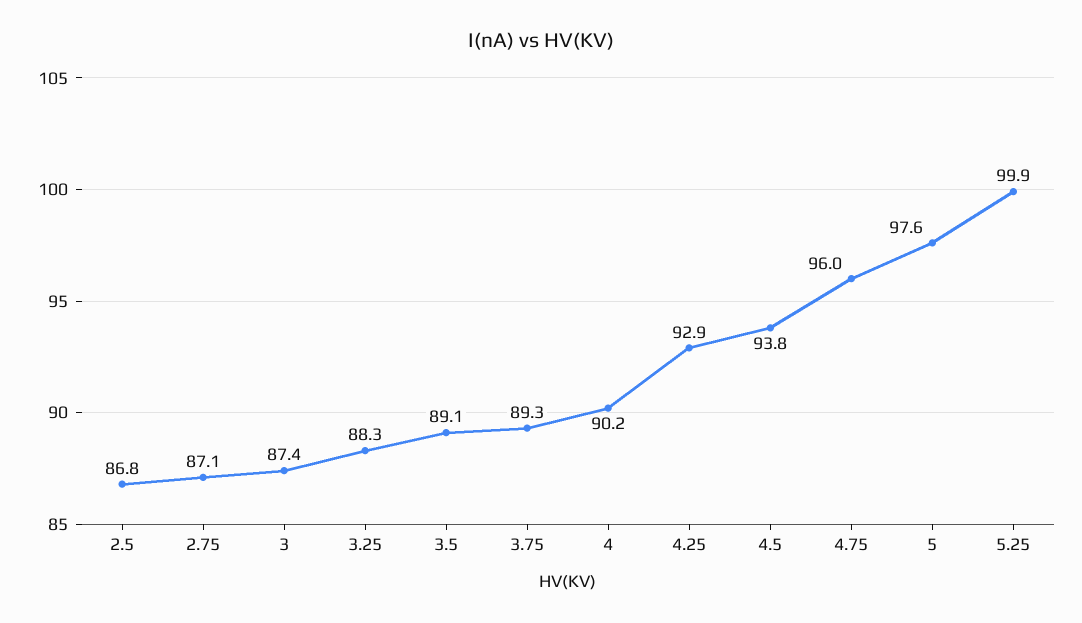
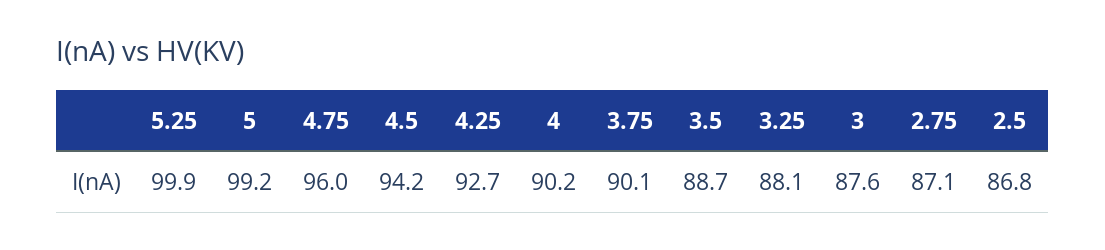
  {
    "2.5": 86.8,
    "2.75": 87.1,
-   "3": 87.4,
+   "3": 87.6,
-   "3.25": 88.3,
+   "3.25": 88.1,
-   "3.5": 89.1,
+   "3.5": 88.7,
-   "3.75": 89.3,
+   "3.75": 90.1,
    "4": 90.2,
-   "4.25": 92.9,
+   "4.25": 92.7,
-   "4.5": 93.8,
+   "4.5": 94.2,
    "4.75": 96,
-   "5": 97.6,
+   "5": 99.2,
    "5.25": 99.9
  }

